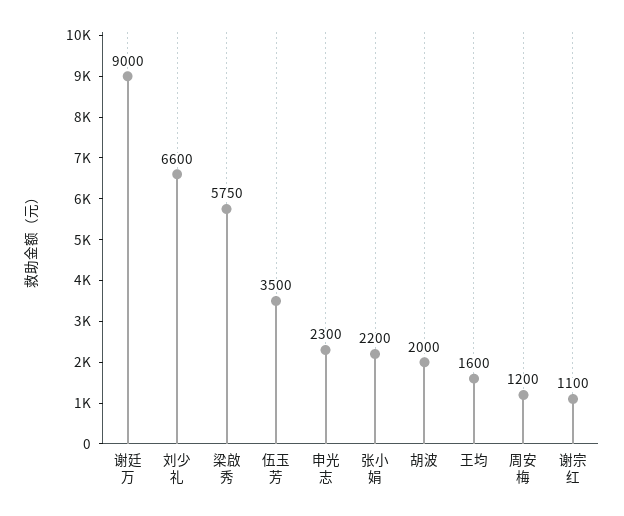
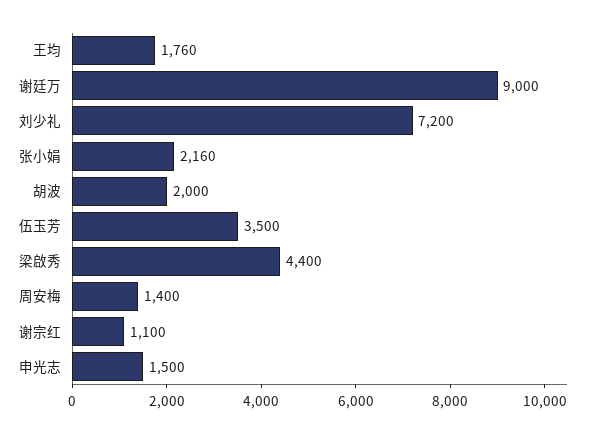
  {
    "谢廷万": 9000,
-   "刘少礼": 6600,
+   "刘少礼": 7200,
-   "梁啟秀": 5750,
+   "梁啟秀": 4400,
    "伍玉芳": 3500,
-   "申光志": 2300,
+   "申光志": 1500,
-   "张小娟": 2200,
+   "张小娟": 2160,
    "胡波": 2000,
-   "王均": 1600,
+   "王均": 1760,
-   "周安梅": 1200,
+   "周安梅": 1400,
    "谢宗红": 1100
  }

